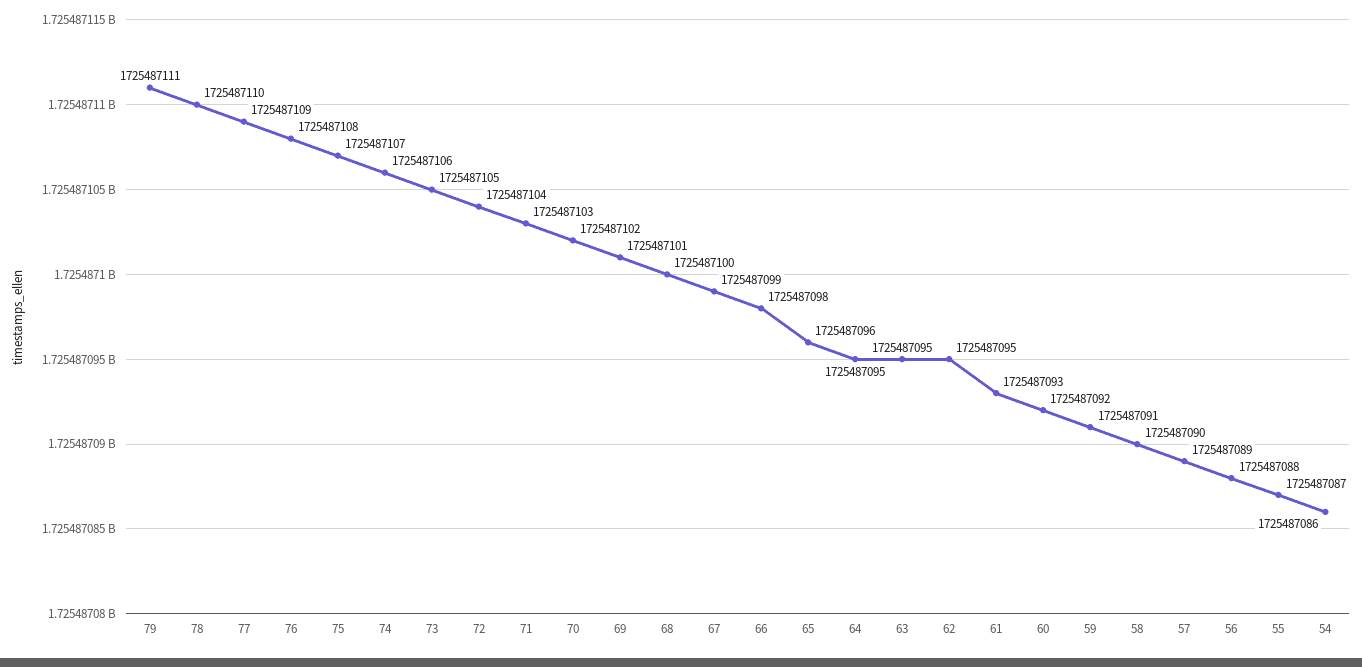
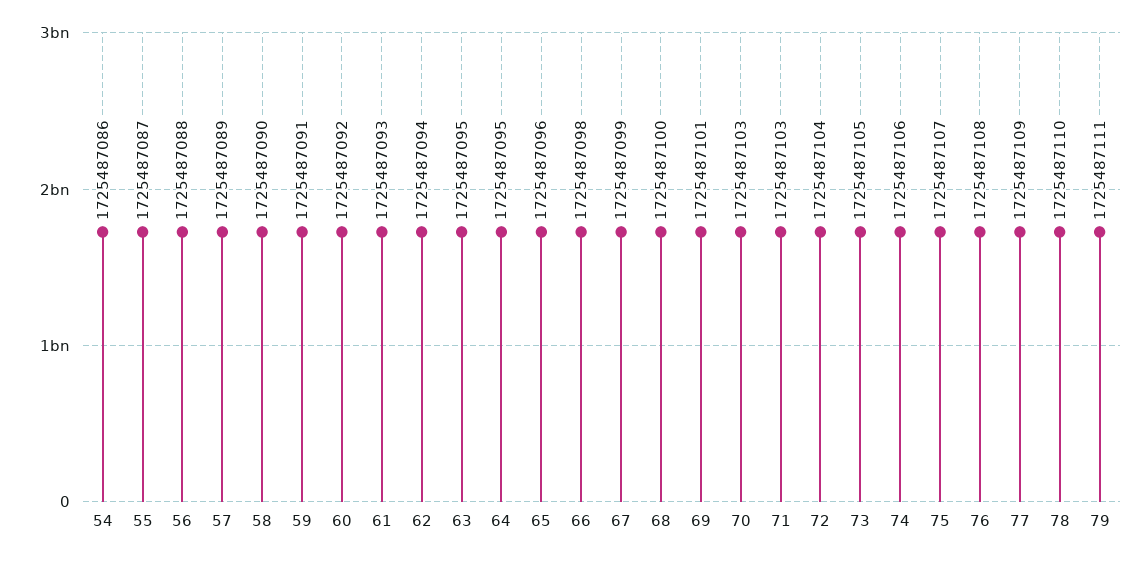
  {
    "79": 1725487111,
    "78": 1725487110,
    "77": 1725487109,
    "76": 1725487108,
    "75": 1725487107,
    "74": 1725487106,
    "73": 1725487105,
    "72": 1725487104,
    "71": 1725487103,
-   "70": 1725487102,
+   "70": 1725487103,
    "69": 1725487101,
    "68": 1725487100,
    "67": 1725487099,
    "66": 1725487098,
    "65": 1725487096,
    "64": 1725487095,
    "63": 1725487095,
-   "62": 1725487095,
+   "62": 1725487094,
    "61": 1725487093,
    "60": 1725487092,
    "59": 1725487091,
    "58": 1725487090,
    "57": 1725487089,
    "56": 1725487088,
    "55": 1725487087,
    "54": 1725487086
  }

